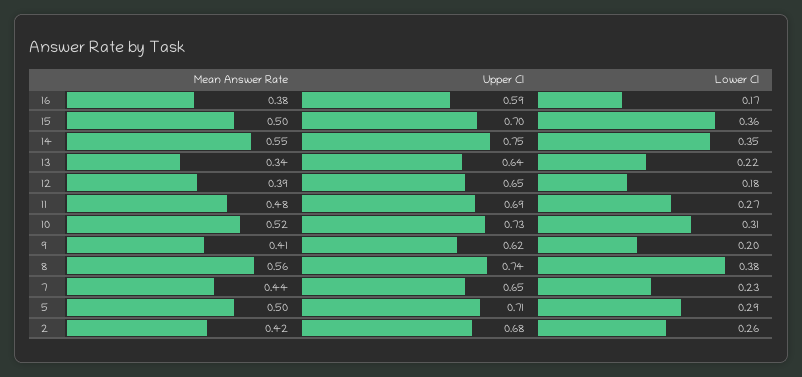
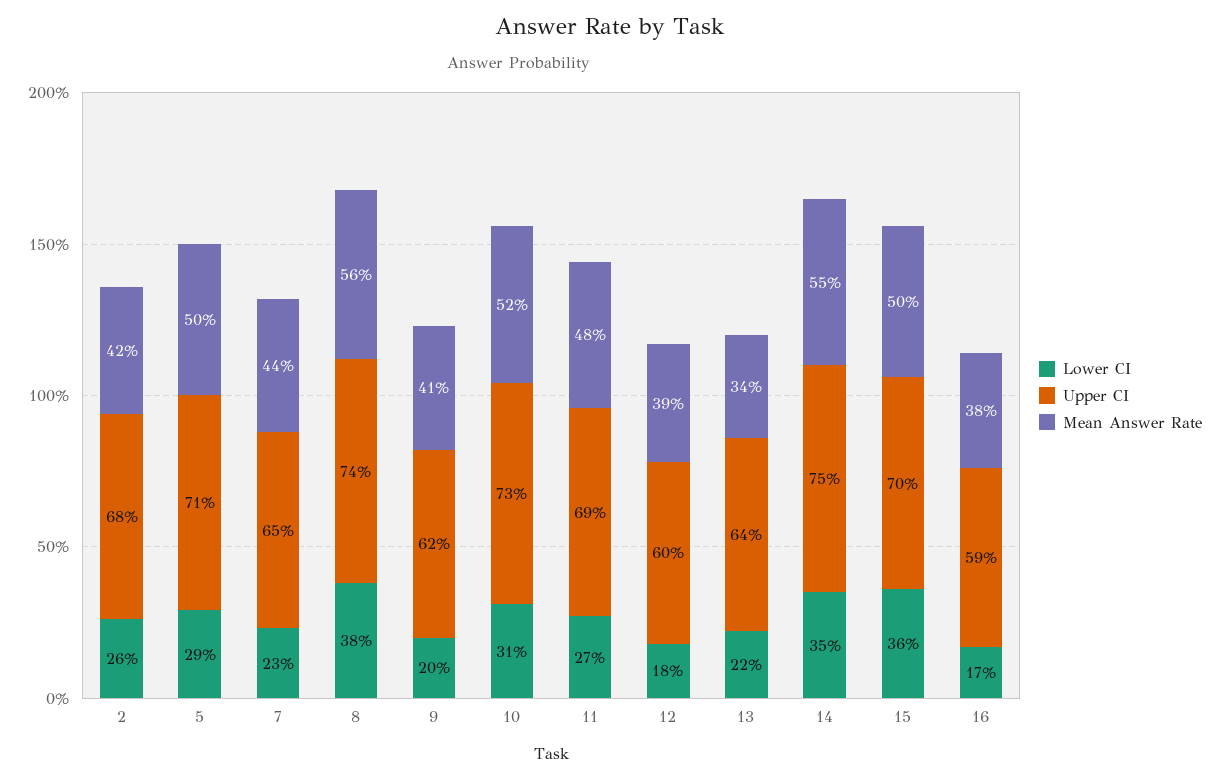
  {
    "Mean Answer Rate": {
      "16": 0.38,
      "15": 0.5,
      "14": 0.55,
      "13": 0.34,
      "12": 0.39,
      "11": 0.48,
      "10": 0.52,
      "9": 0.41,
      "8": 0.56,
      "7": 0.44,
      "5": 0.5,
      "2": 0.42
    },
    "Upper CI": {
      "16": 0.59,
      "15": 0.7,
      "14": 0.75,
      "13": 0.64,
-     "12": 0.65,
+     "12": 0.6,
      "11": 0.69,
      "10": 0.73,
      "9": 0.62,
      "8": 0.74,
      "7": 0.65,
      "5": 0.71,
      "2": 0.68
    },
    "Lower CI": {
      "16": 0.17,
      "15": 0.36,
      "14": 0.35,
      "13": 0.22,
      "12": 0.18,
      "11": 0.27,
      "10": 0.31,
      "9": 0.2,
      "8": 0.38,
      "7": 0.23,
      "5": 0.29,
      "2": 0.26
    }
  }

